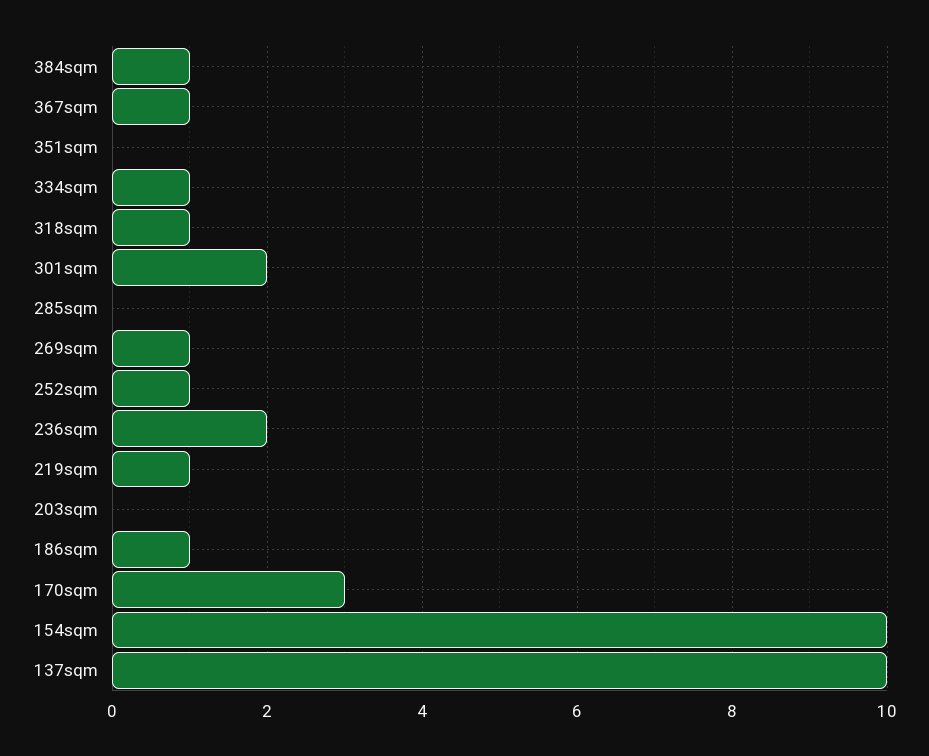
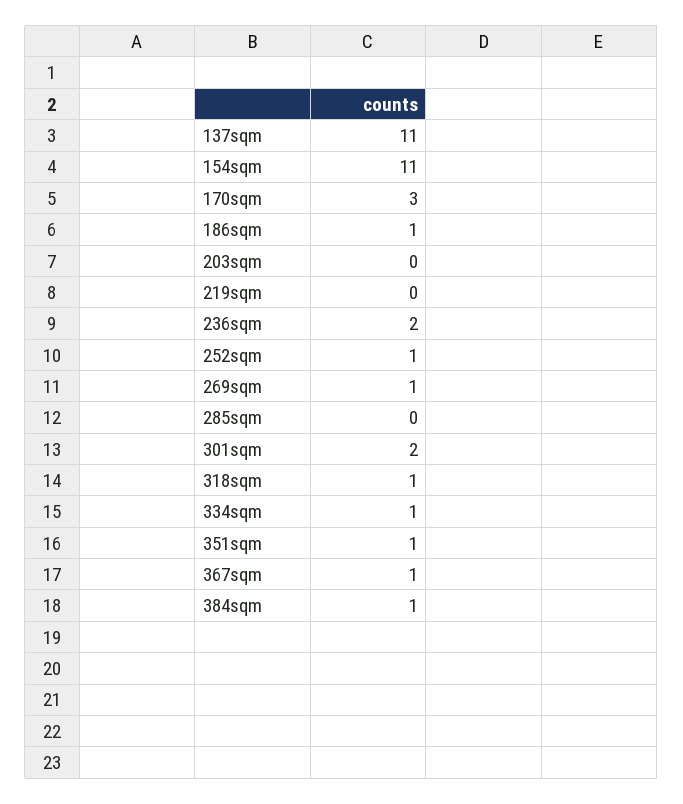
  {
    "384sqm": 1,
    "367sqm": 1,
-   "351sqm": 0,
+   "351sqm": 1,
    "334sqm": 1,
    "318sqm": 1,
    "301sqm": 2,
    "285sqm": 0,
    "269sqm": 1,
    "252sqm": 1,
    "236sqm": 2,
-   "219sqm": 1,
+   "219sqm": 0,
    "203sqm": 0,
    "186sqm": 1,
    "170sqm": 3,
-   "154sqm": 10,
+   "154sqm": 11,
-   "137sqm": 10
+   "137sqm": 11
  }

